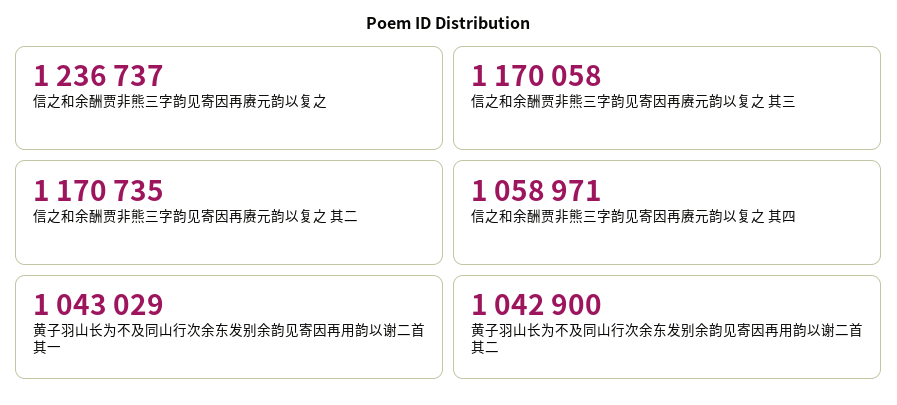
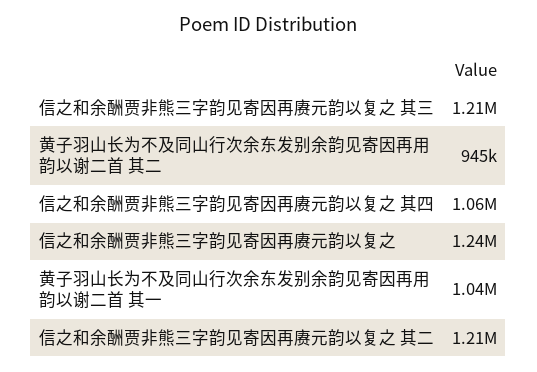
  {
    "信之和余酬贾非熊三字韵见寄因再赓元韵以复之": 1236737,
-   "信之和余酬贾非熊三字韵见寄因再赓元韵以复之 其三": 1170058,
+   "信之和余酬贾非熊三字韵见寄因再赓元韵以复之 其三": 1210000,
-   "信之和余酬贾非熊三字韵见寄因再赓元韵以复之 其二": 1170735,
+   "信之和余酬贾非熊三字韵见寄因再赓元韵以复之 其二": 1210000,
    "信之和余酬贾非熊三字韵见寄因再赓元韵以复之 其四": 1058971,
    "黄子羽山长为不及同山行次余东发别余韵见寄因再用韵以谢二首 其一": 1043029,
-   "黄子羽山长为不及同山行次余东发别余韵见寄因再用韵以谢二首 其二": 1042900
+   "黄子羽山长为不及同山行次余东发别余韵见寄因再用韵以谢二首 其二": 945000
  }

